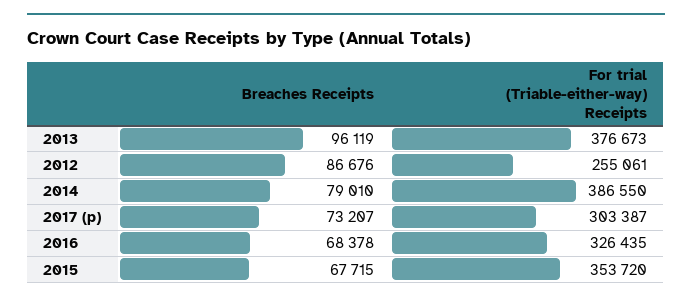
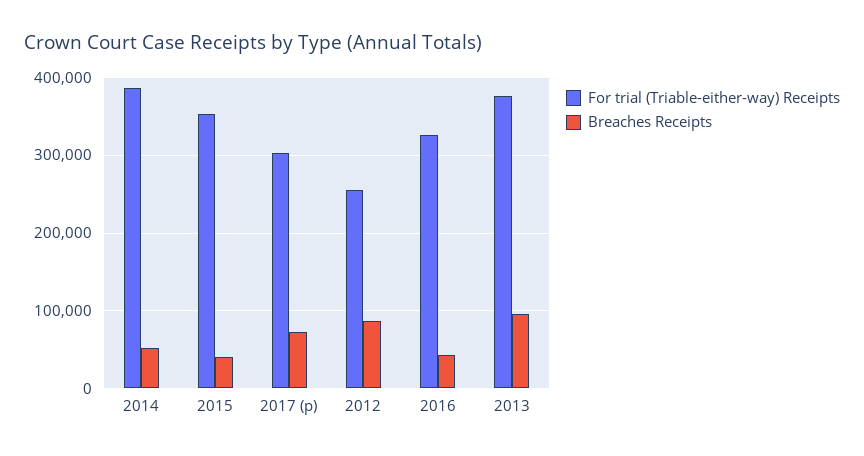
  {
    "Breaches Receipts": {
      "2013": 96119,
      "2012": 86676,
-     "2014": 79010,
+     "2014": 50000,
      "2017 (p)": 73207,
-     "2016": 68378,
+     "2016": 40000,
-     "2015": 67715
+     "2015": 40000
    },
    "For trial (Triable-either-way) Receipts": {
      "2013": 376673,
      "2012": 255061,
      "2014": 386550,
      "2017 (p)": 303387,
      "2016": 326435,
      "2015": 353720
    }
  }

